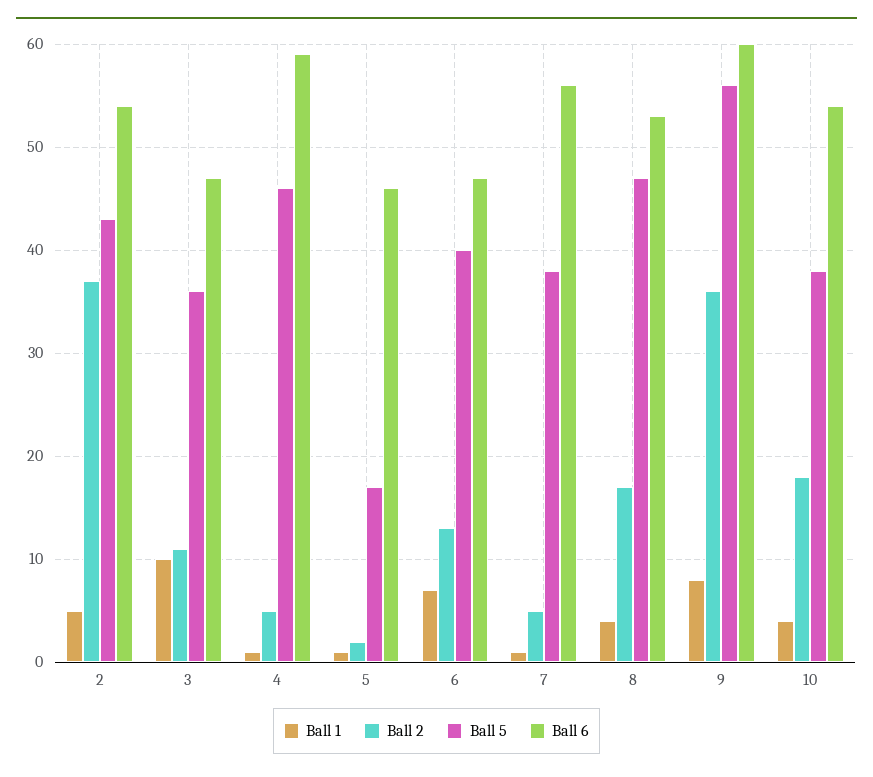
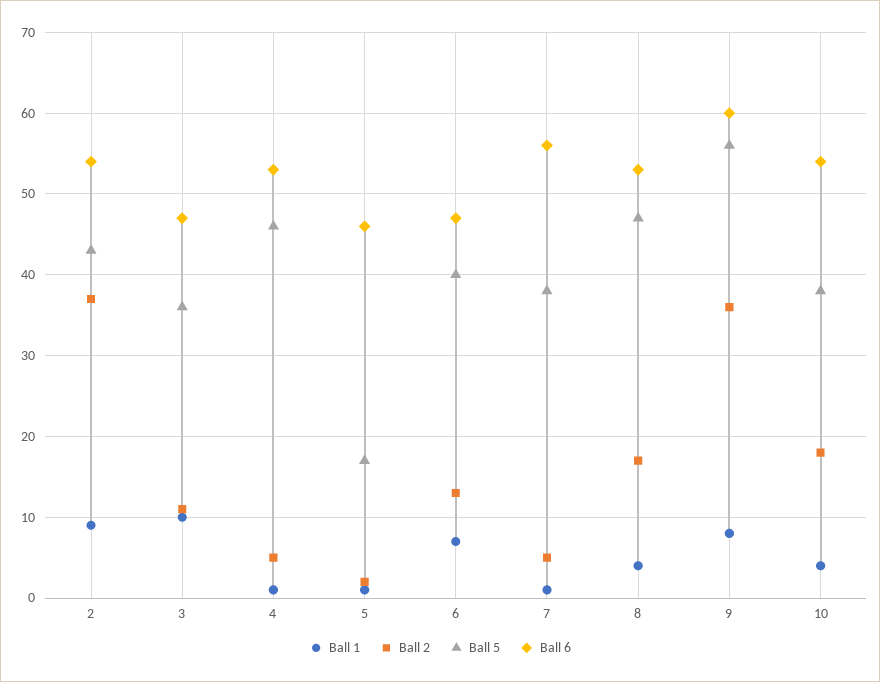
  {
    "Ball 1": {
-     "2": 5,
+     "2": 9,
      "3": 10,
      "4": 1,
      "5": 1,
      "6": 7,
      "7": 1,
      "8": 4,
      "9": 8,
      "10": 4
    },
    "Ball 2": {
      "2": 37,
      "3": 11,
      "4": 5,
      "5": 2,
      "6": 13,
      "7": 5,
      "8": 17,
      "9": 36,
      "10": 18
    },
    "Ball 5": {
      "2": 43,
      "3": 36,
      "4": 46,
      "5": 17,
      "6": 40,
      "7": 38,
      "8": 47,
      "9": 56,
      "10": 38
    },
    "Ball 6": {
      "2": 54,
      "3": 47,
-     "4": 59,
+     "4": 53,
      "5": 46,
      "6": 47,
      "7": 56,
      "8": 53,
      "9": 60,
      "10": 54
    }
  }

